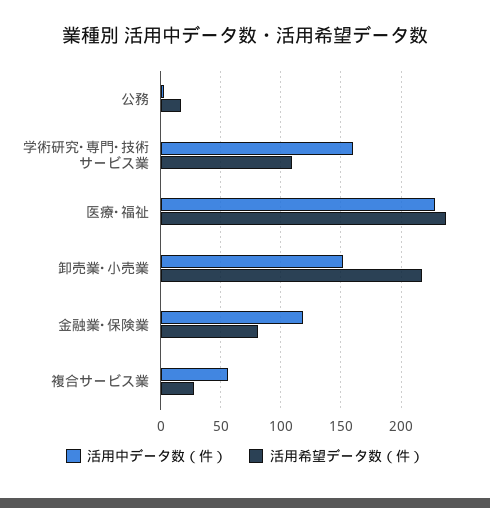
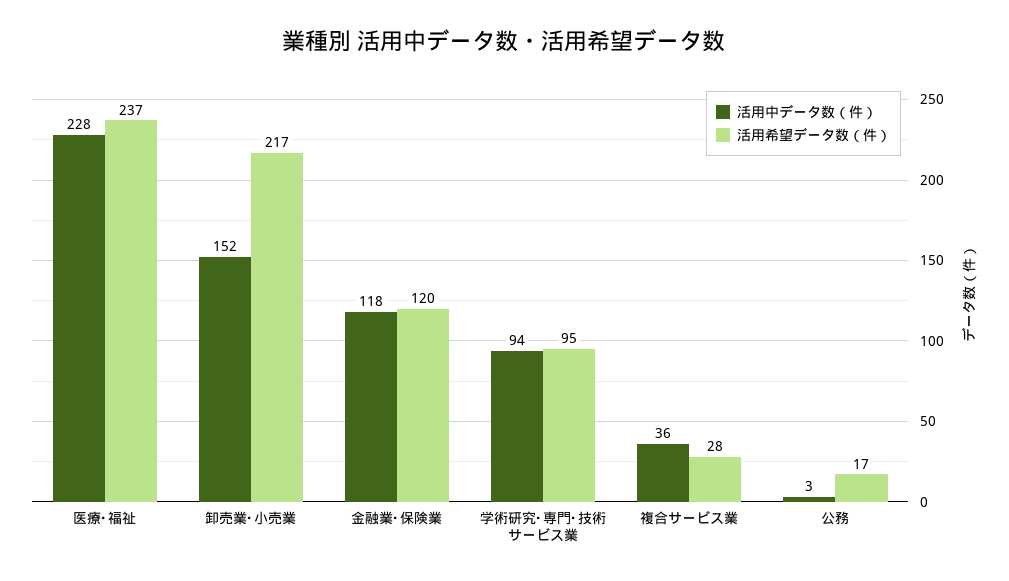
  {
    "活用中データ数（件）": {
      "公務": 3,
-     "学術研究･専門･技術サービス業": 160,
+     "学術研究･専門･技術サービス業": 94,
      "医療･福祉": 228,
      "卸売業･小売業": 152,
      "金融業･保険業": 118,
-     "複合サービス業": 55
+     "複合サービス業": 36
    },
    "活用希望データ数（件）": {
      "公務": 17,
-     "学術研究･専門･技術サービス業": 110,
+     "学術研究･専門･技術サービス業": 95,
      "医療･福祉": 237,
      "卸売業･小売業": 217,
-     "金融業･保険業": 80,
+     "金融業･保険業": 120,
      "複合サービス業": 28
    }
  }

